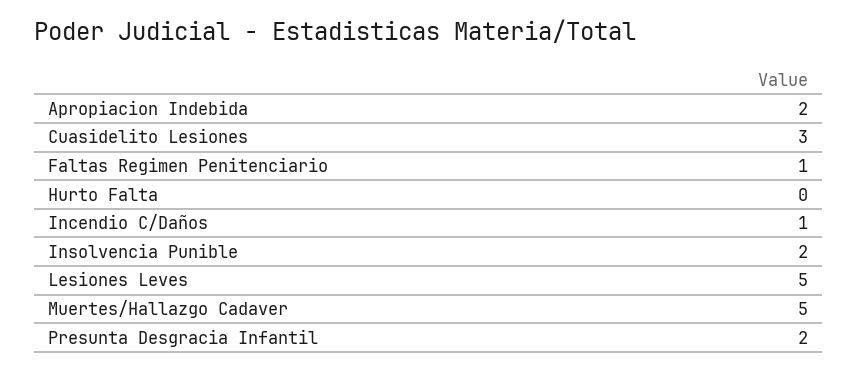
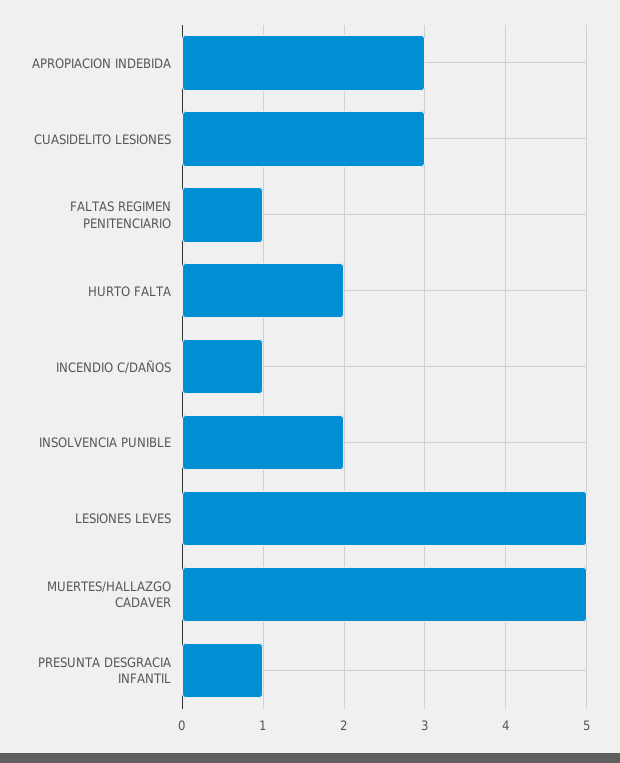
  {
-   "Apropiacion Indebida": 2,
+   "Apropiacion Indebida": 3,
    "Cuasidelito Lesiones": 3,
    "Faltas Regimen Penitenciario": 1,
-   "Hurto Falta": 0,
+   "Hurto Falta": 2,
    "Incendio C/Daños": 1,
    "Insolvencia Punible": 2,
    "Lesiones Leves": 5,
    "Muertes/Hallazgo Cadaver": 5,
-   "Presunta Desgracia Infantil": 2
+   "Presunta Desgracia Infantil": 1
  }

